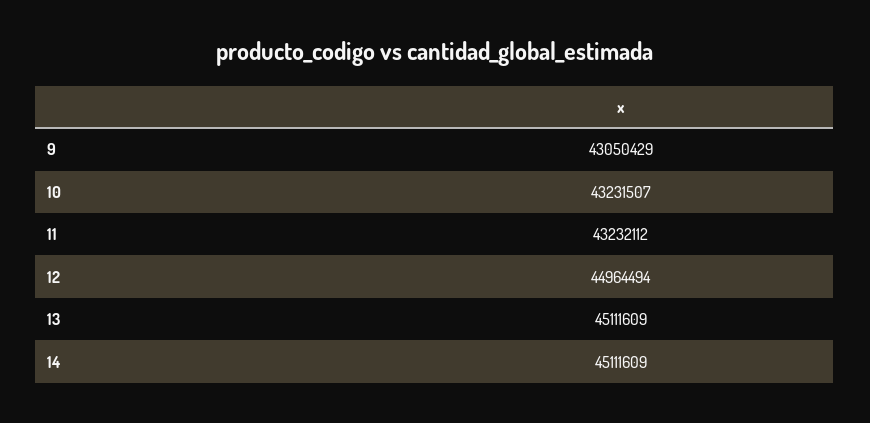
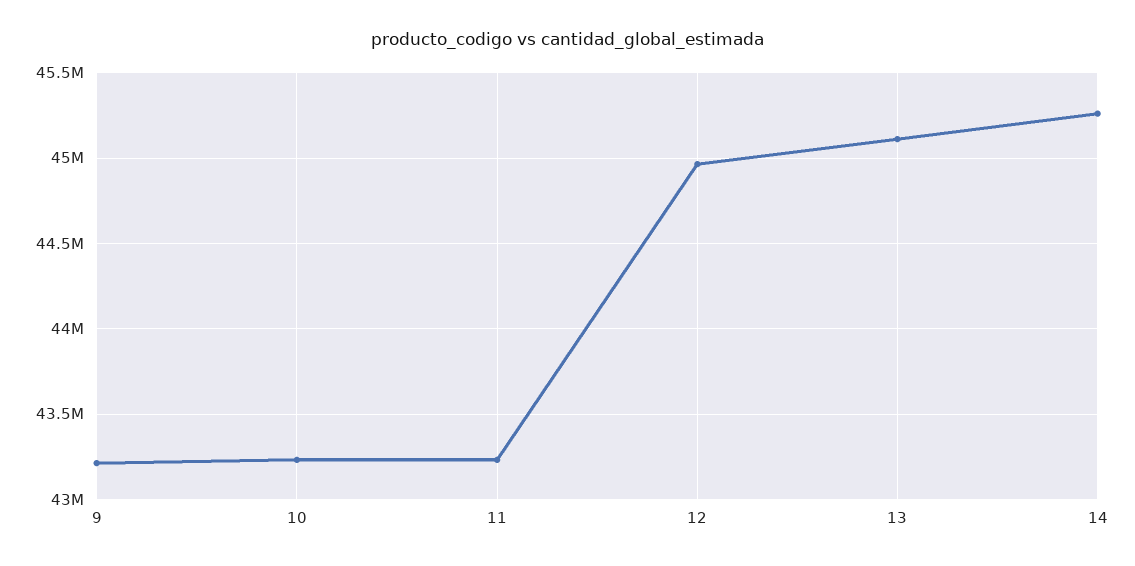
  {
-   "9": 43050429,
+   "9": 43200000,
    "10": 43231507,
    "11": 43232112,
    "12": 44964494,
    "13": 45111609,
-   "14": 45111609
+   "14": 45250000
  }

